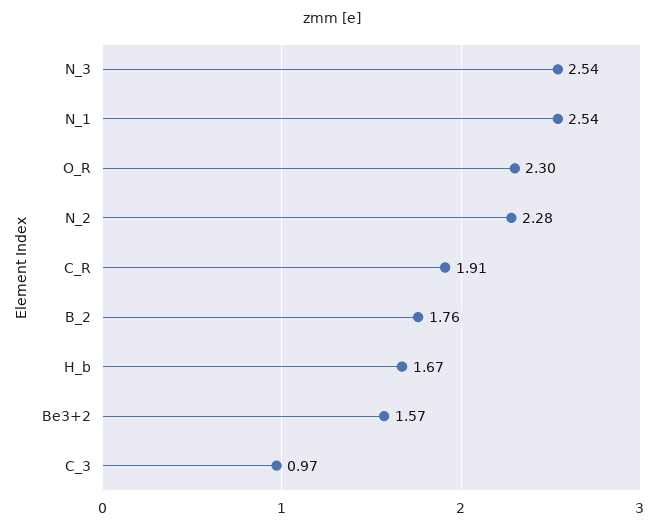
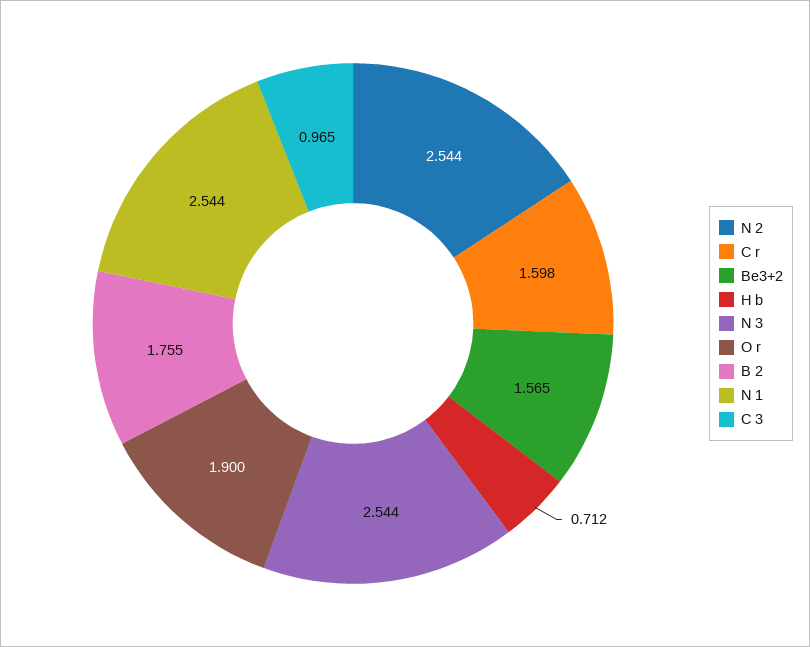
  {
    "N_3": 2.544,
    "N_1": 2.544,
-   "O_R": 2.3,
+   "O_R": 1.9,
-   "N_2": 2.28,
+   "N_2": 2.544,
-   "C_R": 1.91,
+   "C_R": 1.598,
    "B_2": 1.755,
-   "H_b": 1.67,
+   "H_b": 0.712,
    "Be3+2": 1.565,
    "C_3": 0.965
  }

